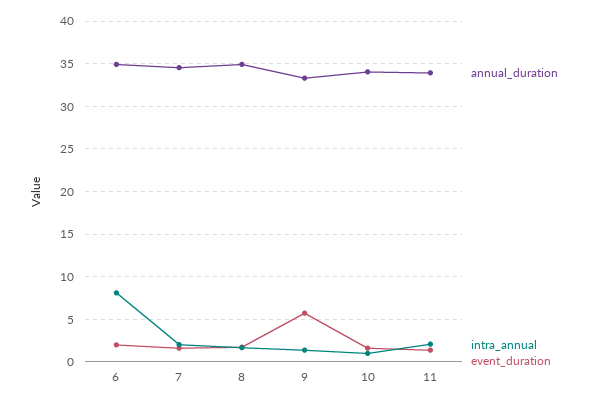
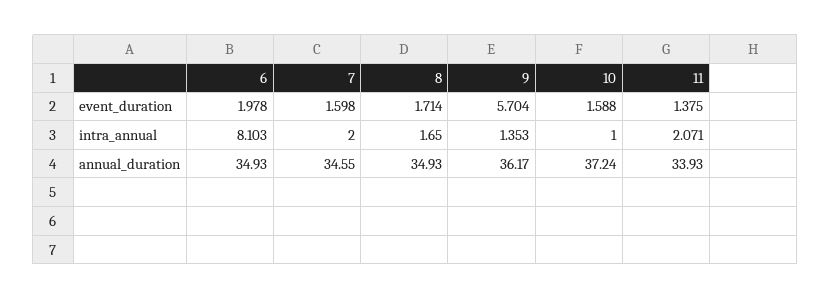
  {
    "annual_duration": {
      "6": 34.93,
      "7": 34.55,
      "8": 34.93,
-     "9": 33,
+     "9": 36.17,
-     "10": 34,
+     "10": 37.24,
      "11": 33.93
    },
    "intra_annual": {
      "6": 8.103,
      "7": 2,
      "8": 1.65,
      "9": 1.353,
      "10": 1,
      "11": 2.071
    },
    "event_duration": {
      "6": 1.978,
      "7": 1.598,
      "8": 1.714,
      "9": 5.704,
      "10": 1.588,
      "11": 1.375
    }
  }

